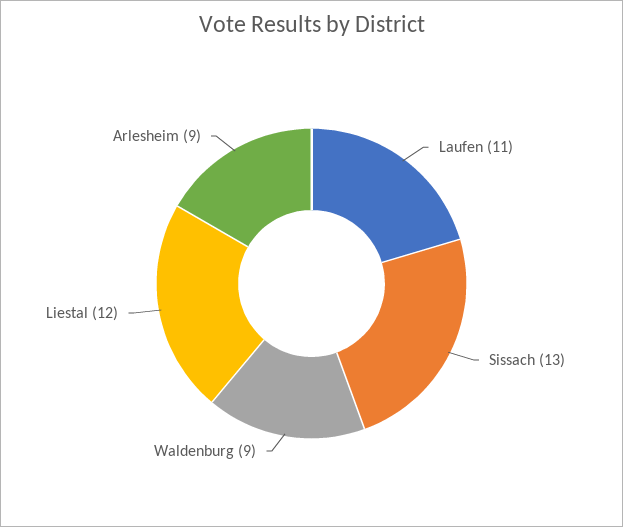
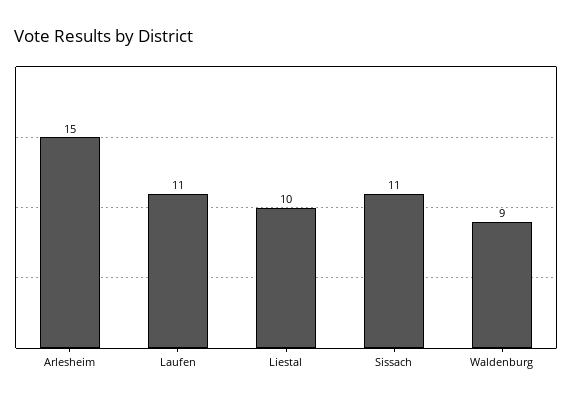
  {
    "Laufen": 11,
-   "Sissach": 13,
+   "Sissach": 11,
    "Waldenburg": 9,
-   "Liestal": 12,
+   "Liestal": 10,
-   "Arlesheim": 9
+   "Arlesheim": 15
  }

